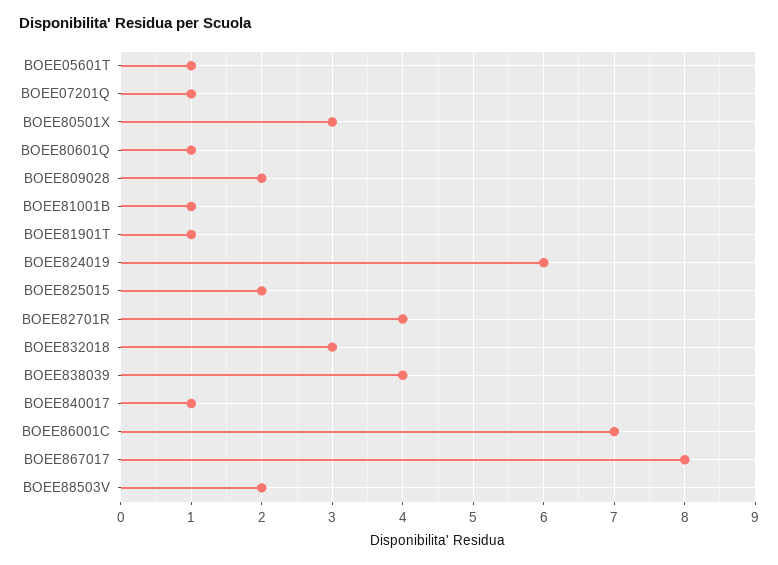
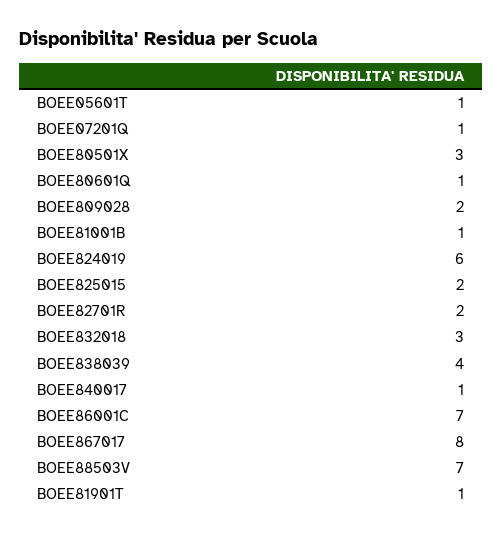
  {
    "BOEE05601T": 1,
    "BOEE07201Q": 1,
    "BOEE80501X": 3,
    "BOEE80601Q": 1,
    "BOEE809028": 2,
    "BOEE81001B": 1,
    "BOEE81901T": 1,
    "BOEE824019": 6,
    "BOEE825015": 2,
-   "BOEE82701R": 4,
+   "BOEE82701R": 2,
    "BOEE832018": 3,
    "BOEE838039": 4,
    "BOEE840017": 1,
    "BOEE86001C": 7,
    "BOEE867017": 8,
-   "BOEE88503V": 2
+   "BOEE88503V": 7
  }

